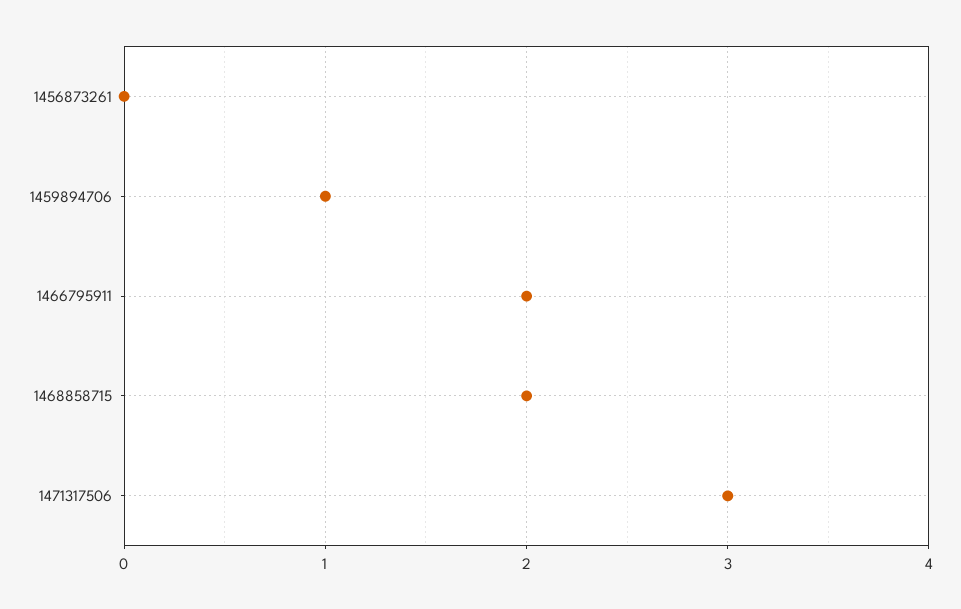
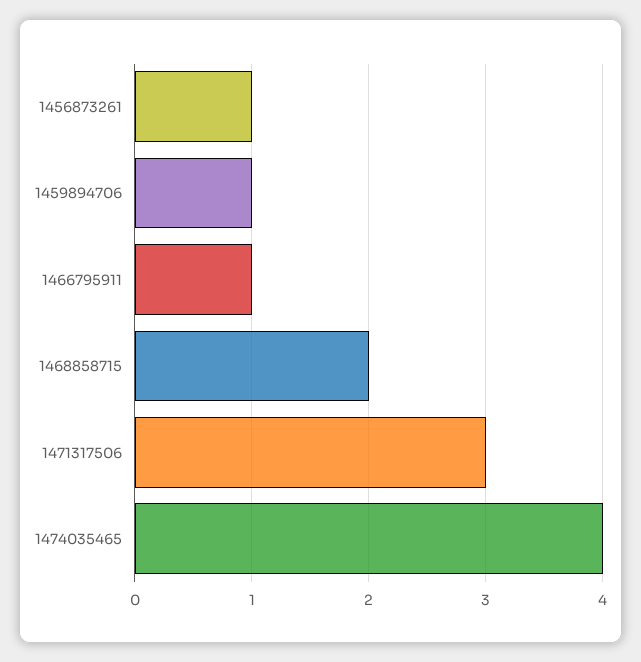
  {
-   "1456873261": 0,
+   "1456873261": 1,
    "1459894706": 1,
-   "1466795911": 2,
+   "1466795911": 1,
    "1468858715": 2,
-   "1471317506": 3
+   "1471317506": 3,
+   "1474035465": 4
  }

